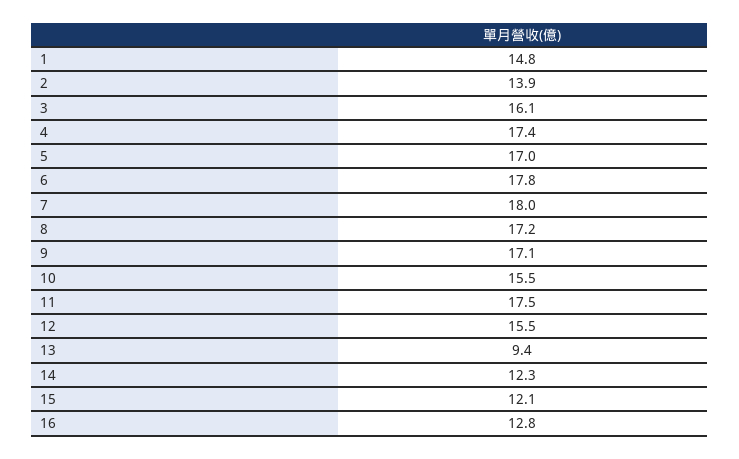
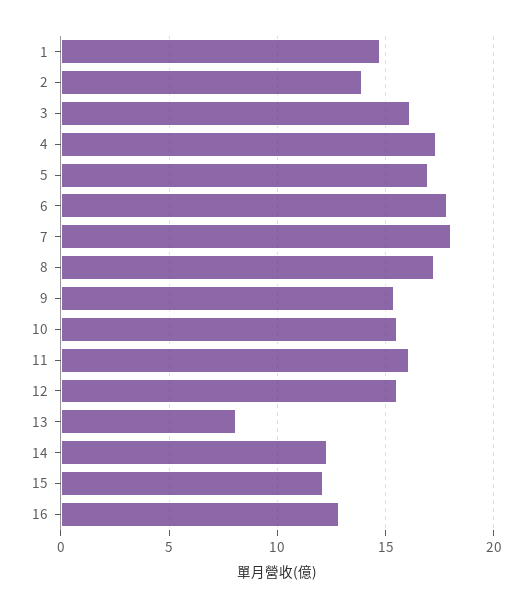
  {
    "1": 14.8,
    "2": 13.9,
    "3": 16.1,
    "4": 17.4,
    "5": 17,
    "6": 17.8,
    "7": 18,
    "8": 17.2,
-   "9": 17.1,
+   "9": 15.5,
    "10": 15.5,
-   "11": 17.5,
+   "11": 16,
    "12": 15.5,
-   "13": 9.4,
+   "13": 8,
    "14": 12.3,
    "15": 12.1,
    "16": 12.8
  }

